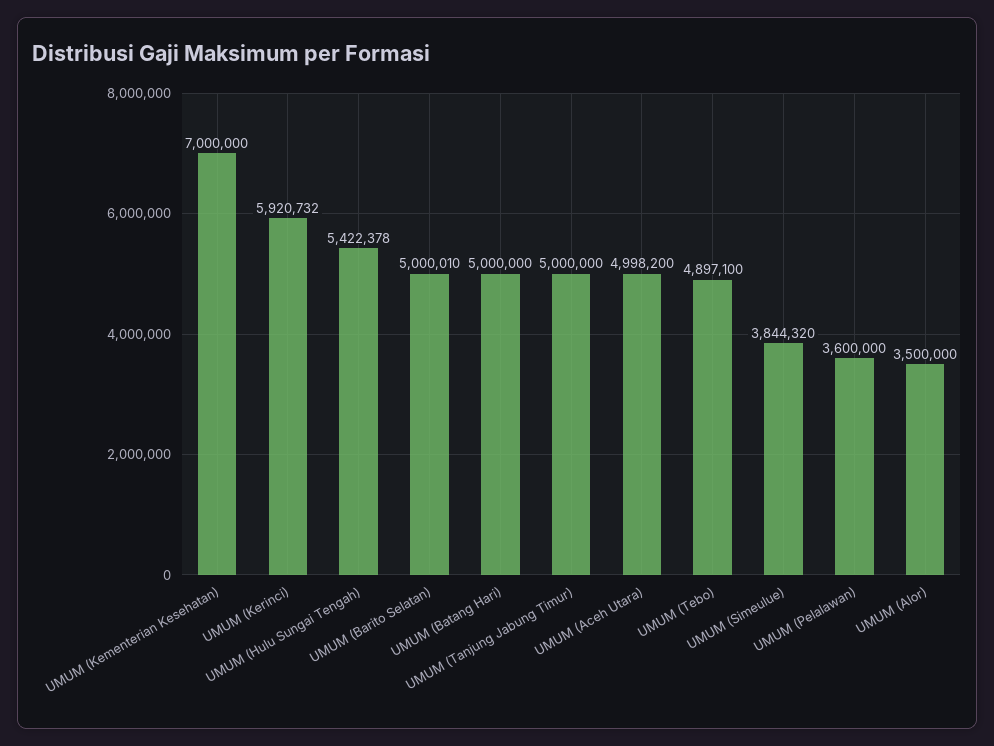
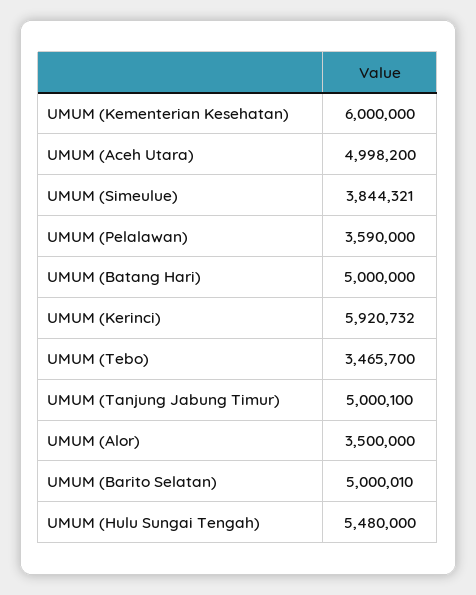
  {
-   "UMUM (Kementerian Kesehatan)": 7000000,
+   "UMUM (Kementerian Kesehatan)": 6000000,
    "UMUM (Kerinci)": 5920732,
-   "UMUM (Hulu Sungai Tengah)": 5422378,
+   "UMUM (Hulu Sungai Tengah)": 5480000,
    "UMUM (Barito Selatan)": 5000010,
    "UMUM (Batang Hari)": 5000000,
-   "UMUM (Tanjung Jabung Timur)": 5000000,
+   "UMUM (Tanjung Jabung Timur)": 5000100,
    "UMUM (Aceh Utara)": 4998200,
-   "UMUM (Tebo)": 4897100,
+   "UMUM (Tebo)": 3465700,
-   "UMUM (Simeulue)": 3844320,
+   "UMUM (Simeulue)": 3844321,
-   "UMUM (Pelalawan)": 3600000,
+   "UMUM (Pelalawan)": 3590000,
    "UMUM (Alor)": 3500000
  }

